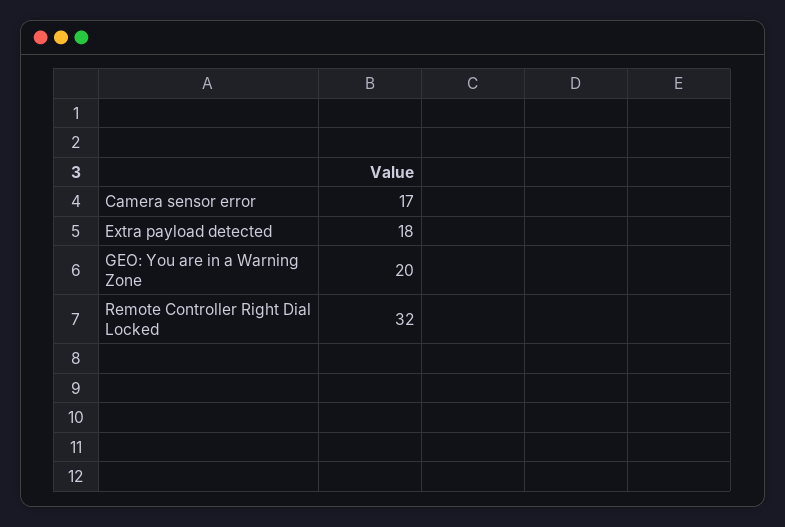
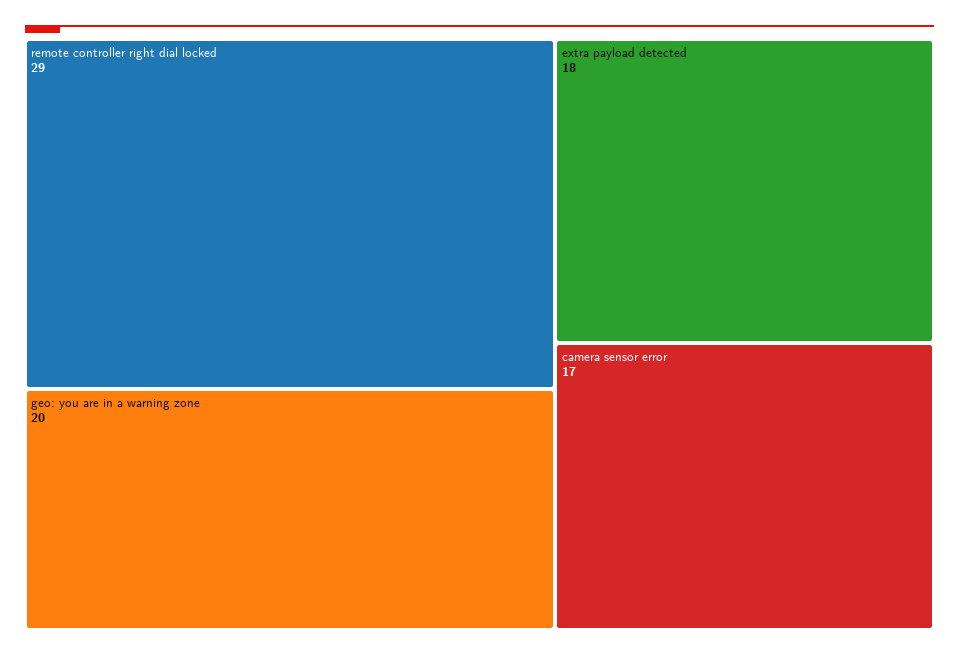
  {
    "Camera sensor error": 17,
    "Extra payload detected": 18,
    "GEO: You are in a Warning Zone": 20,
-   "Remote Controller Right Dial Locked": 32
+   "Remote Controller Right Dial Locked": 29
  }

